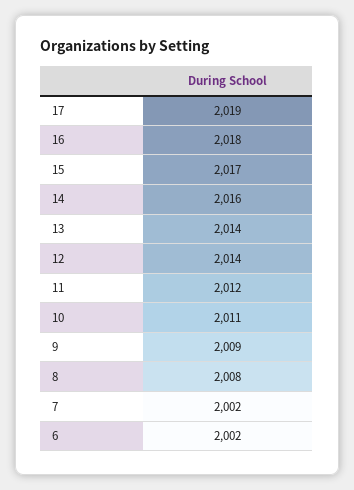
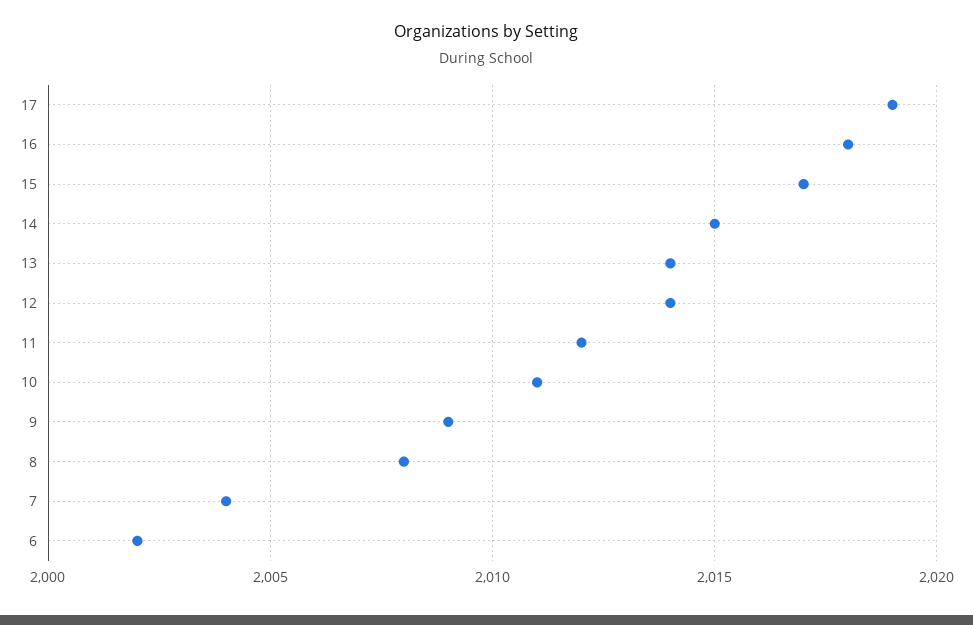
  {
    "17": 2019,
    "16": 2018,
    "15": 2017,
-   "14": 2016,
+   "14": 2015,
    "13": 2014,
    "12": 2014,
    "11": 2012,
    "10": 2011,
    "9": 2009,
    "8": 2008,
-   "7": 2002,
+   "7": 2004,
    "6": 2002
  }

